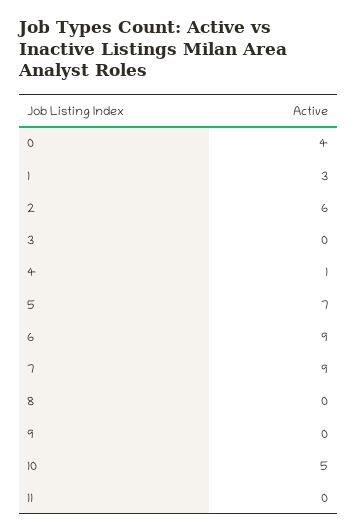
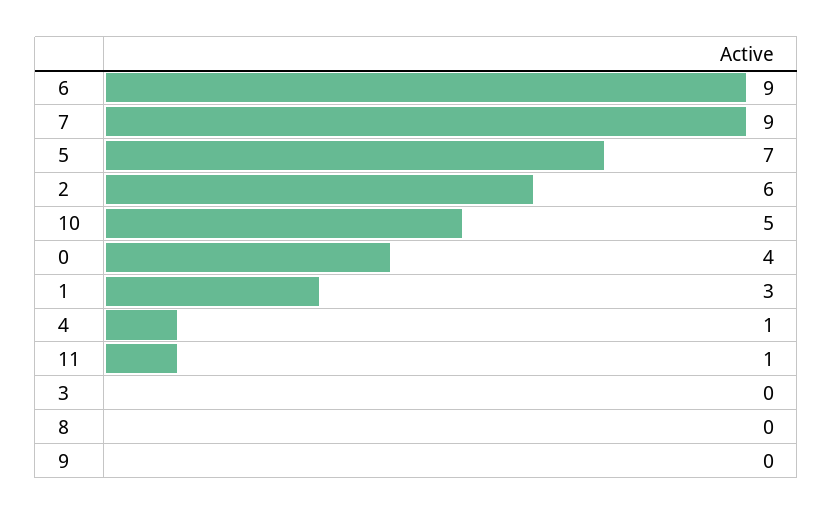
  {
    "0": 4,
    "1": 3,
    "2": 6,
    "3": 0,
    "4": 1,
    "5": 7,
    "6": 9,
    "7": 9,
    "8": 0,
    "9": 0,
    "10": 5,
-   "11": 0
+   "11": 1
  }

